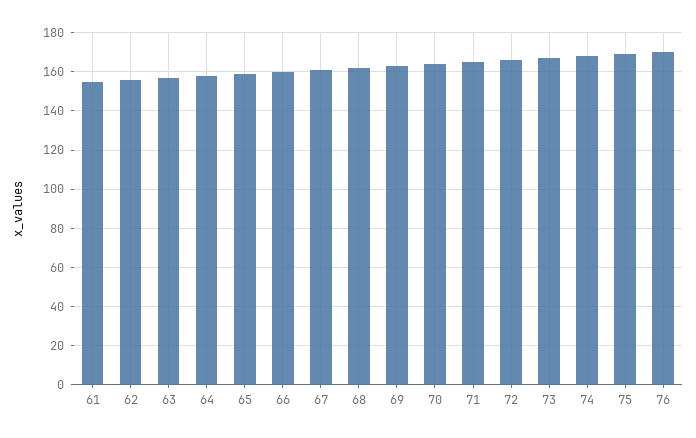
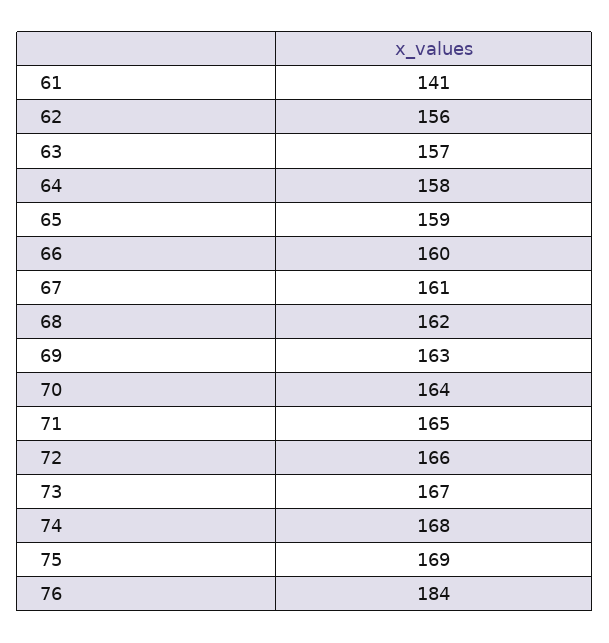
  {
-   "61": 155,
+   "61": 141,
    "62": 156,
    "63": 157,
    "64": 158,
    "65": 159,
    "66": 160,
    "67": 161,
    "68": 162,
    "69": 163,
    "70": 164,
    "71": 165,
    "72": 166,
    "73": 167,
    "74": 168,
    "75": 169,
-   "76": 170
+   "76": 184
  }

